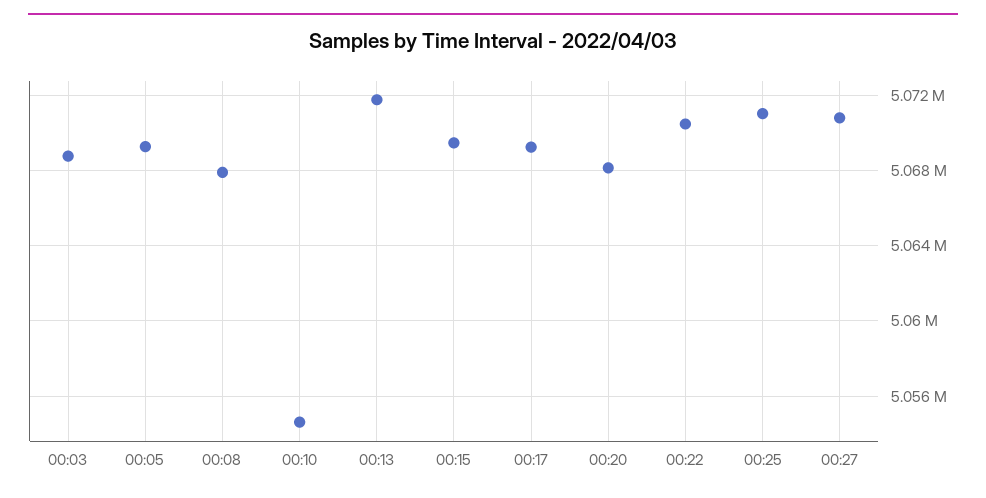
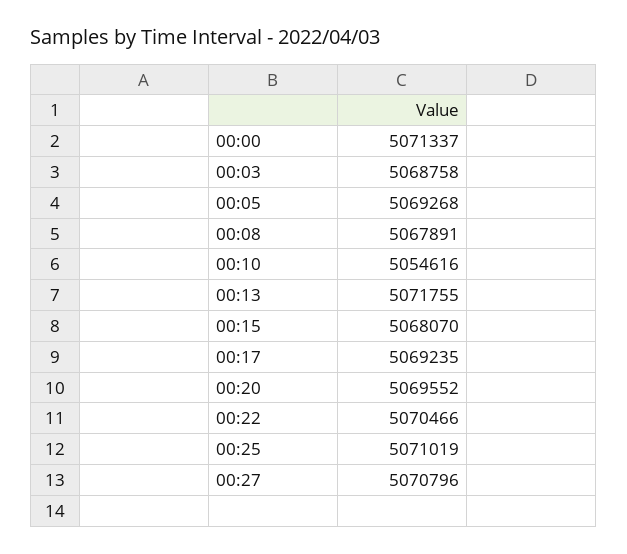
  {
    "00:03": 5068758,
    "00:05": 5069268,
    "00:08": 5067891,
    "00:10": 5054616,
    "00:13": 5071755,
-   "00:15": 5069500,
+   "00:15": 5068070,
    "00:17": 5069235,
-   "00:20": 5068000,
+   "00:20": 5069552,
    "00:22": 5070466,
    "00:25": 5071019,
-   "00:27": 5070796
+   "00:27": 5070796,
+   "00:00": 5071337
  }

